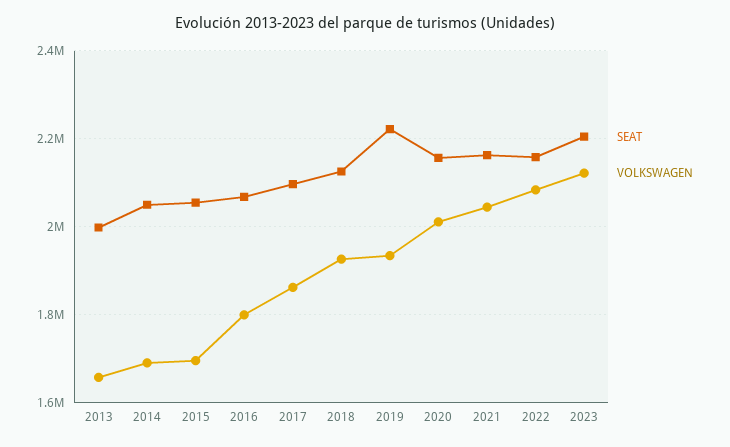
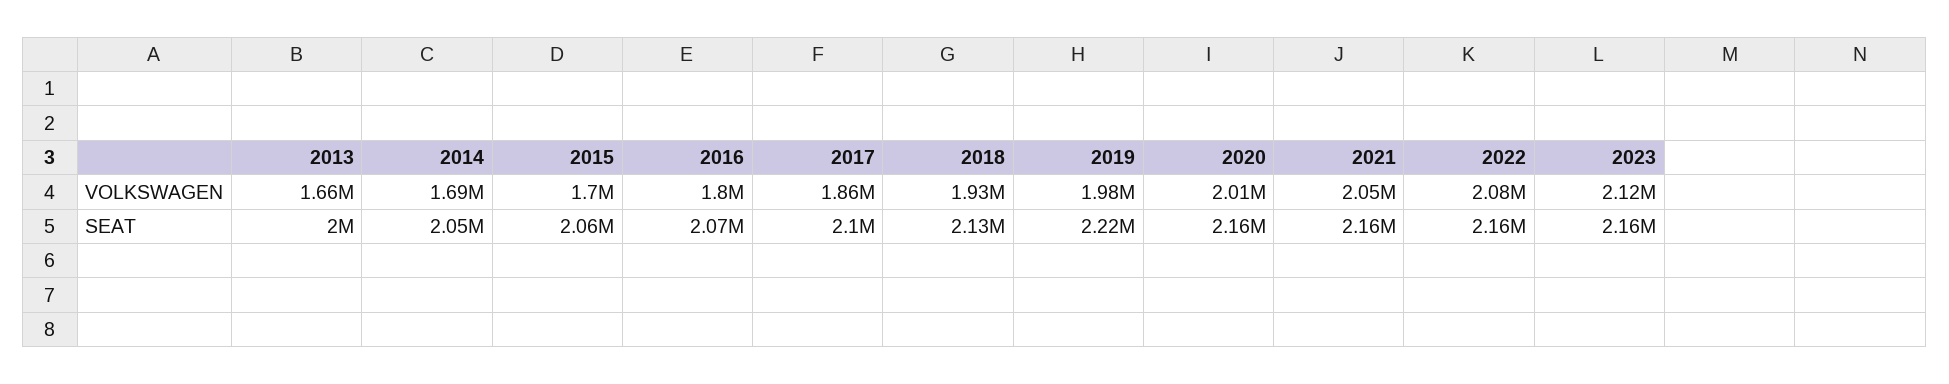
  {
    "SEAT": {
      "2013": 2000000,
      "2014": 2050000,
      "2015": 2060000,
      "2016": 2070000,
      "2017": 2100000,
      "2018": 2130000,
      "2019": 2220000,
      "2020": 2160000,
      "2021": 2160000,
      "2022": 2160000,
-     "2023": 2200000
+     "2023": 2160000
    },
    "VOLKSWAGEN": {
      "2013": 1660000,
      "2014": 1690000,
      "2015": 1700000,
      "2016": 1800000,
      "2017": 1860000,
      "2018": 1930000,
-     "2019": 1940000,
+     "2019": 1980000,
      "2020": 2010000,
      "2021": 2050000,
      "2022": 2080000,
      "2023": 2120000
    }
  }

